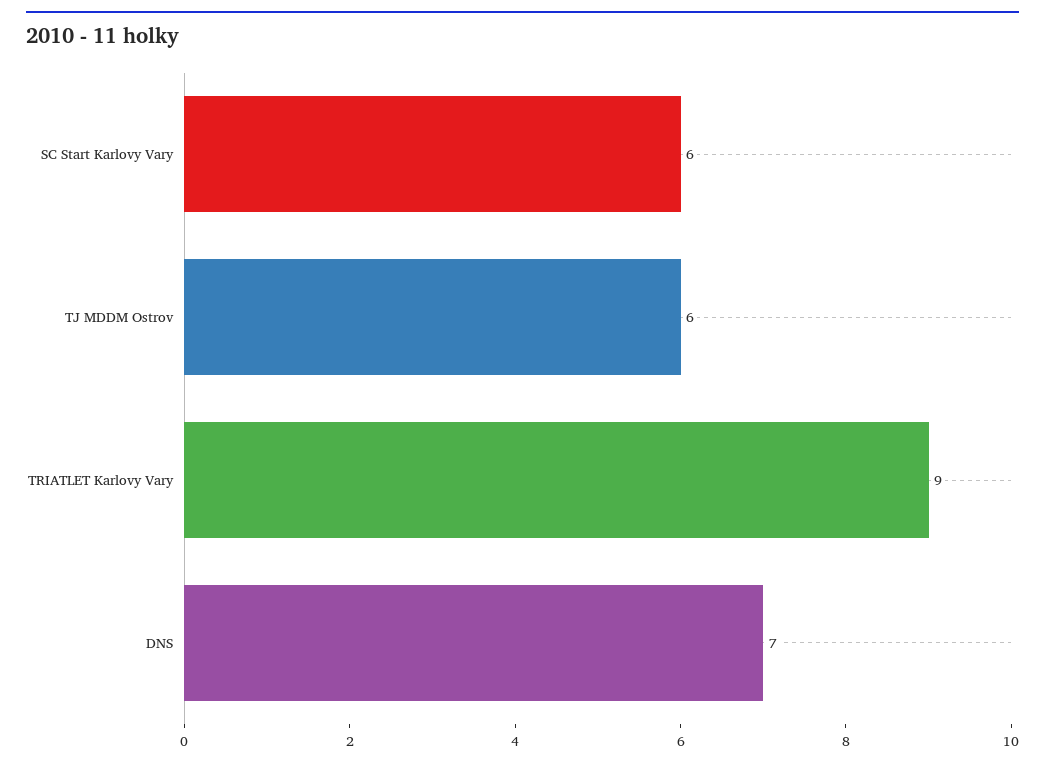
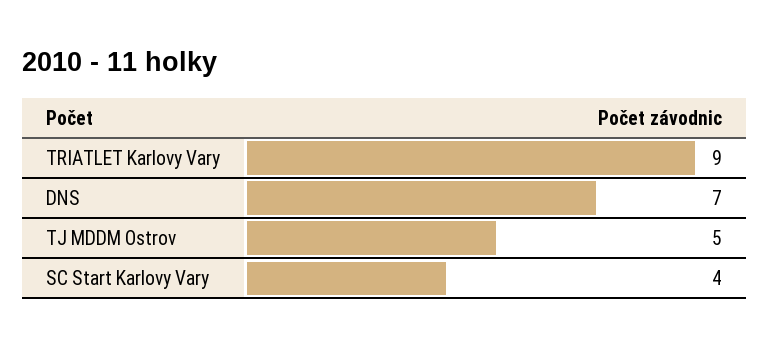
  {
-   "SC Start Karlovy Vary": 6,
+   "SC Start Karlovy Vary": 4,
-   "TJ MDDM Ostrov": 6,
+   "TJ MDDM Ostrov": 5,
    "TRIATLET Karlovy Vary": 9,
    "DNS": 7
  }

